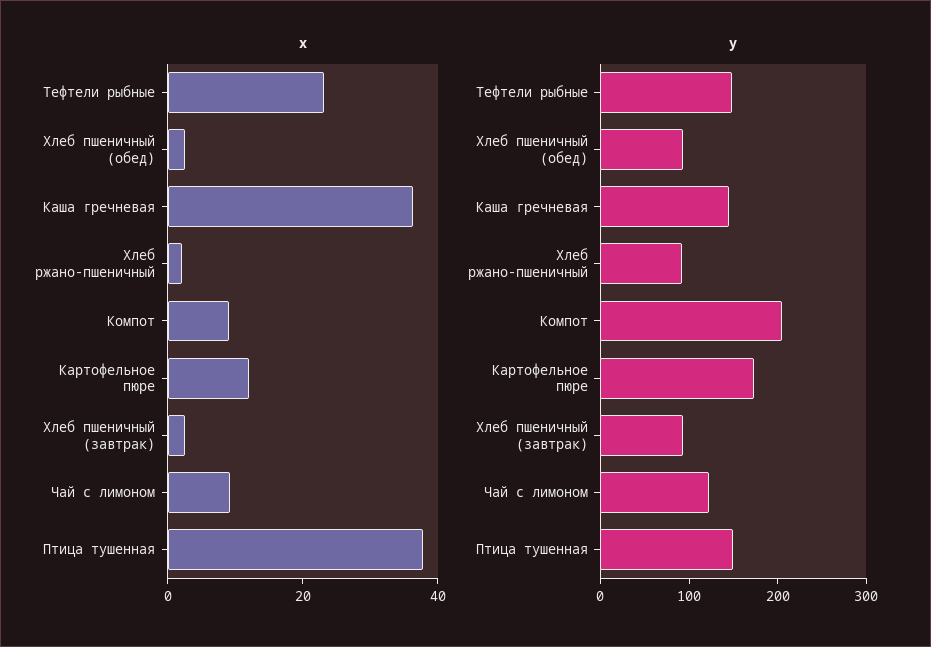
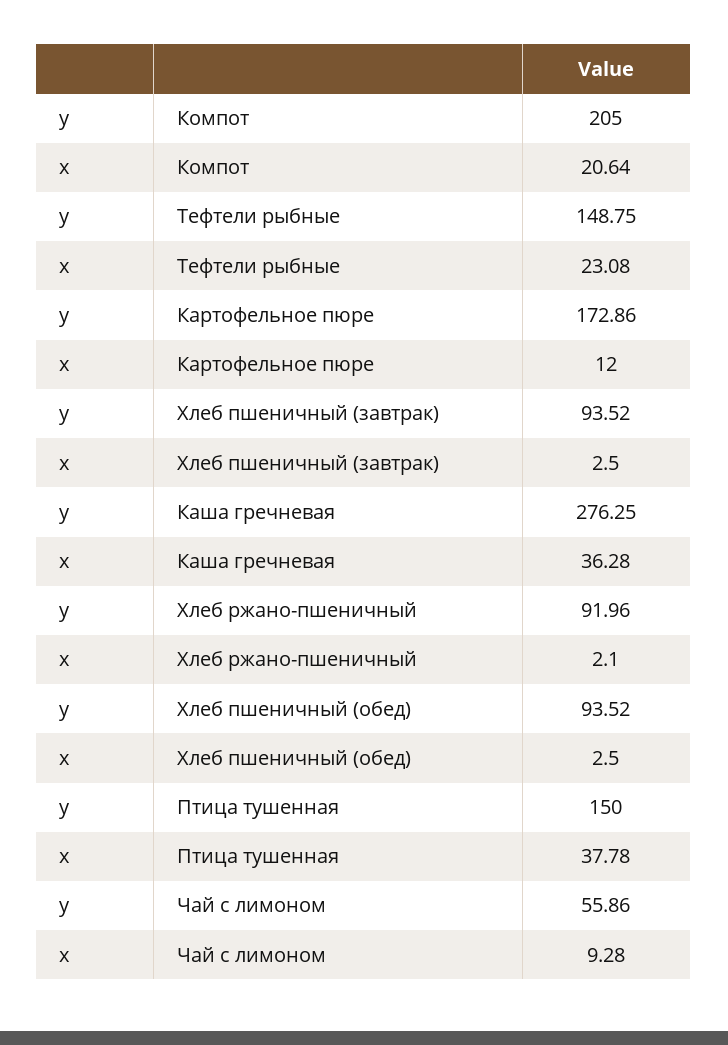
  {
    "x": {
      "Тефтели рыбные": 23.08,
      "Хлеб пшеничный (обед)": 2.5,
      "Каша гречневая": 36.28,
      "Хлеб ржано-пшеничный": 2.1,
-     "Компот": 10,
+     "Компот": 20.64,
      "Картофельное пюре": 12,
      "Хлеб пшеничный (завтрак)": 2.5,
      "Чай с лимоном": 9.28,
      "Птица тушенная": 37.78
    },
    "y": {
      "Тефтели рыбные": 148.75,
      "Хлеб пшеничный (обед)": 93.52,
-     "Каша гречневая": 140,
+     "Каша гречневая": 276.25,
      "Хлеб ржано-пшеничный": 91.96,
      "Компот": 205,
      "Картофельное пюре": 172.86,
      "Хлеб пшеничный (завтрак)": 93.52,
-     "Чай с лимоном": 120,
+     "Чай с лимоном": 55.86,
      "Птица тушенная": 150
    }
  }

